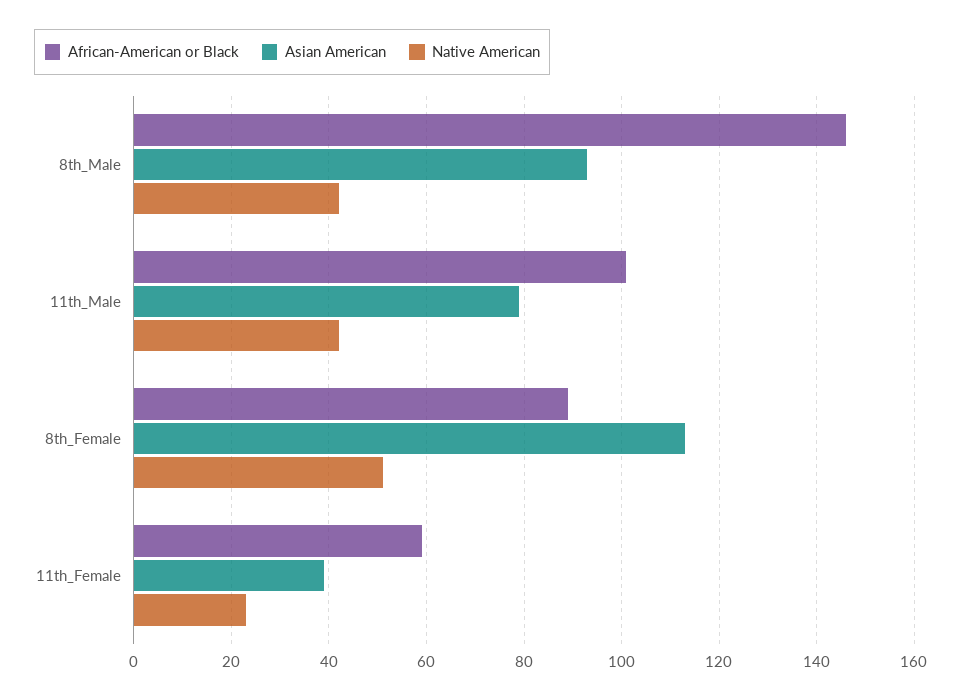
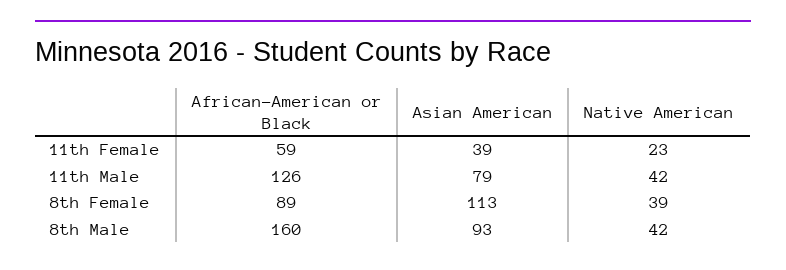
  {
    "African-American or Black": {
-     "8th_Male": 145,
+     "8th_Male": 160,
-     "11th_Male": 100,
+     "11th_Male": 126,
      "8th_Female": 89,
      "11th_Female": 59
    },
    "Asian American": {
      "8th_Male": 93,
      "11th_Male": 79,
      "8th_Female": 113,
      "11th_Female": 39
    },
    "Native American": {
      "8th_Male": 42,
      "11th_Male": 42,
-     "8th_Female": 50,
+     "8th_Female": 39,
      "11th_Female": 23
    }
  }

